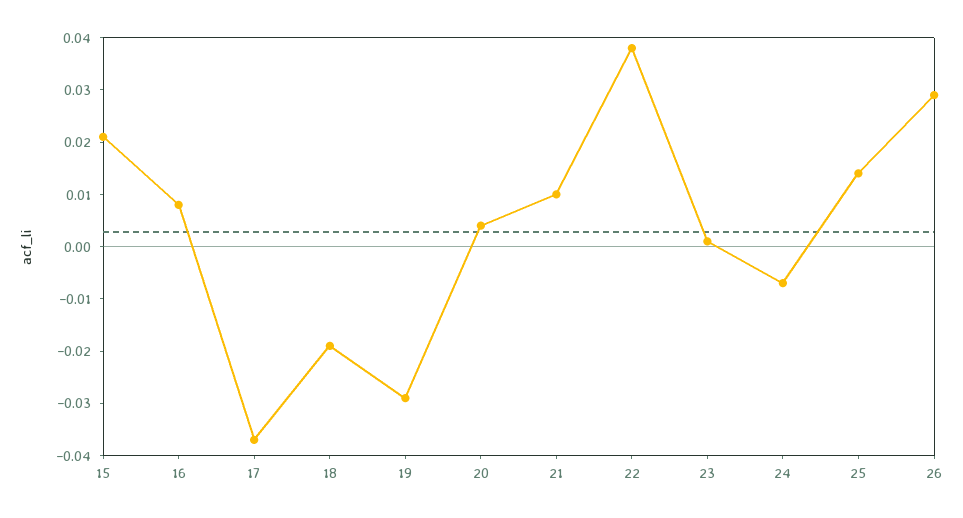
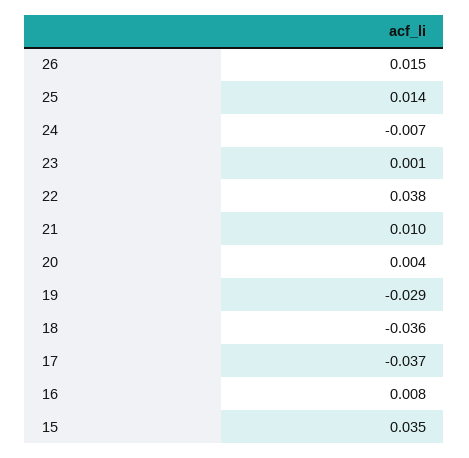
  {
-   "15": 0.02,
+   "15": 0.035,
    "16": 0.008,
    "17": -0.037,
-   "18": -0.02,
+   "18": -0.036,
    "19": -0.029,
    "20": 0.004,
    "21": 0.01,
    "22": 0.038,
    "23": 0.001,
    "24": -0.007,
    "25": 0.014,
-   "26": 0.03
+   "26": 0.015
  }

